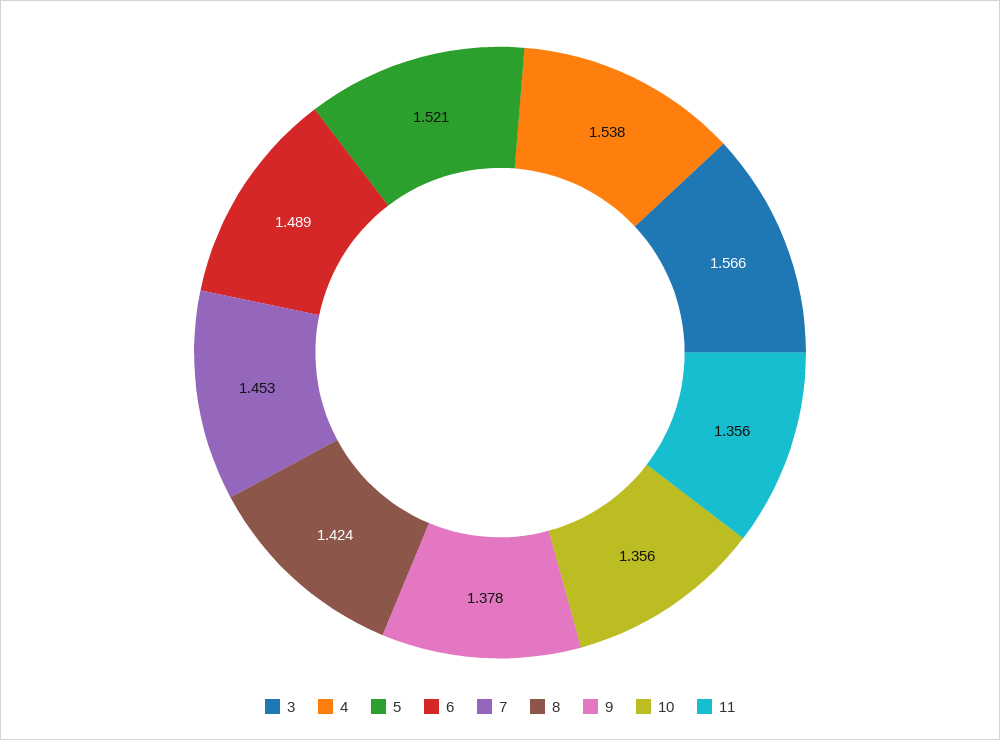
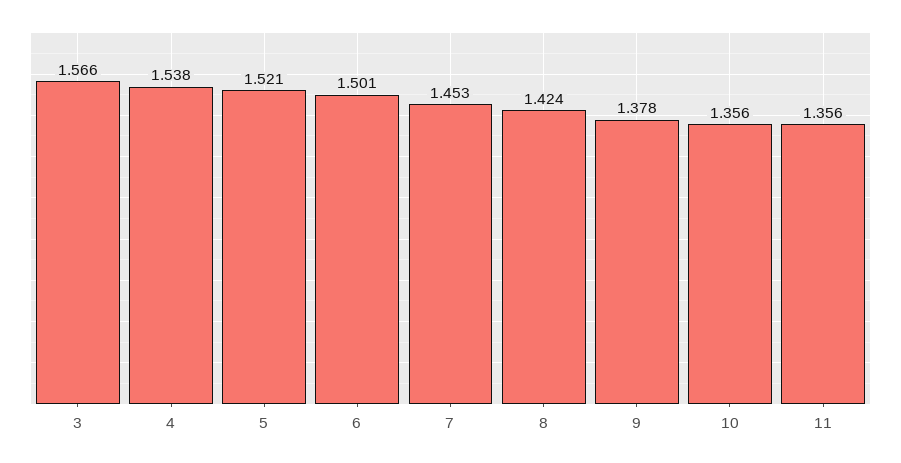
  {
    "3": 1.566,
    "4": 1.538,
    "5": 1.521,
-   "6": 1.489,
+   "6": 1.501,
    "7": 1.453,
    "8": 1.424,
    "9": 1.378,
    "10": 1.356,
    "11": 1.356
  }

